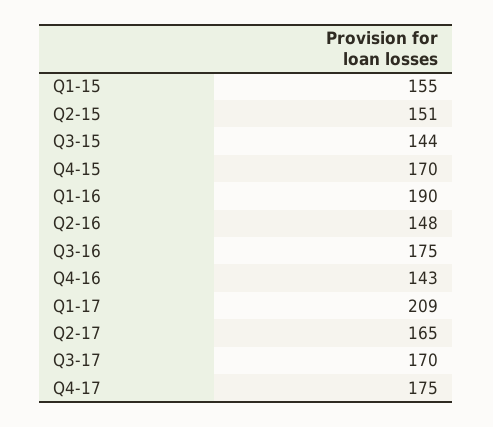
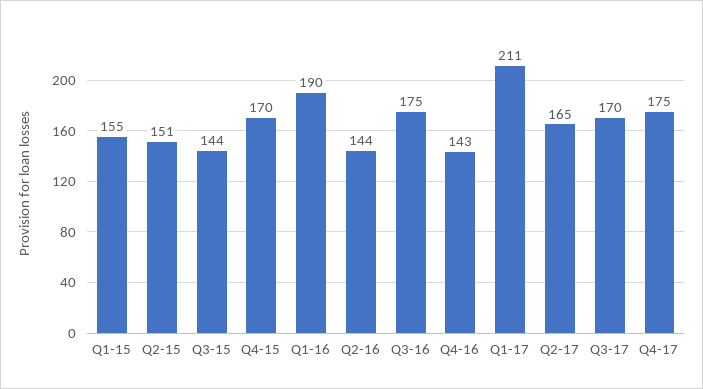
  {
    "Q1-15": 155,
    "Q2-15": 151,
    "Q3-15": 144,
    "Q4-15": 170,
    "Q1-16": 190,
-   "Q2-16": 148,
+   "Q2-16": 144,
    "Q3-16": 175,
    "Q4-16": 143,
-   "Q1-17": 209,
+   "Q1-17": 211,
    "Q2-17": 165,
    "Q3-17": 170,
    "Q4-17": 175
  }

